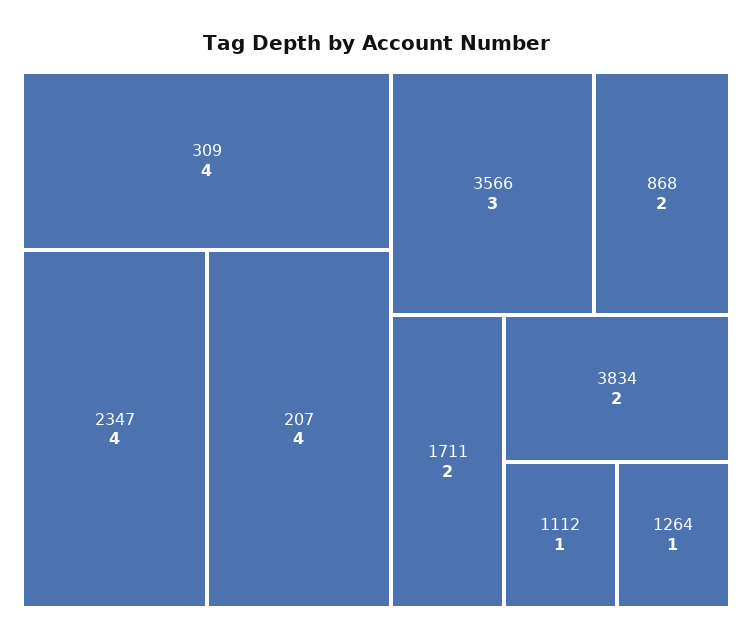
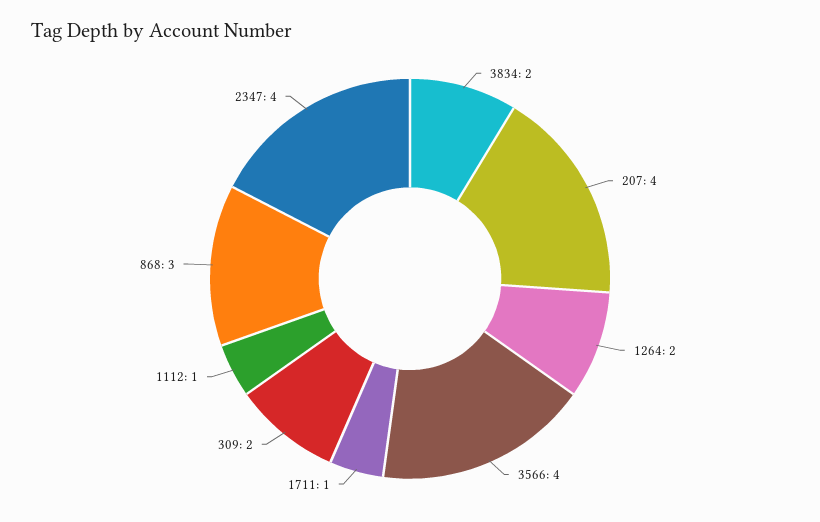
  {
-   "309": 4,
+   "309": 2,
    "2347": 4,
    "207": 4,
-   "3566": 3,
+   "3566": 4,
-   "868": 2,
+   "868": 3,
-   "1711": 2,
+   "1711": 1,
    "3834": 2,
    "1112": 1,
-   "1264": 1
+   "1264": 2
  }

